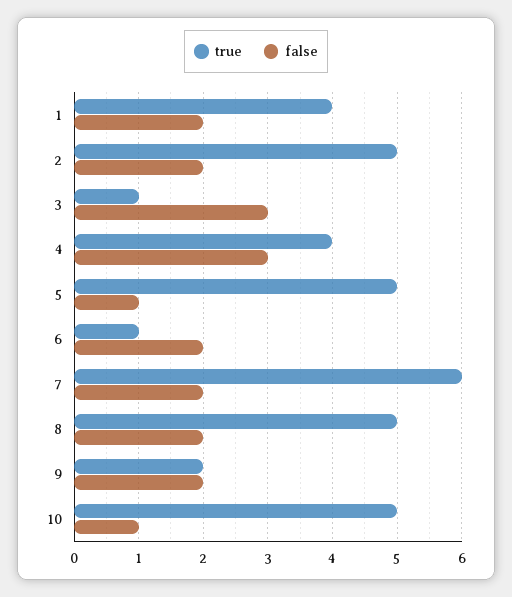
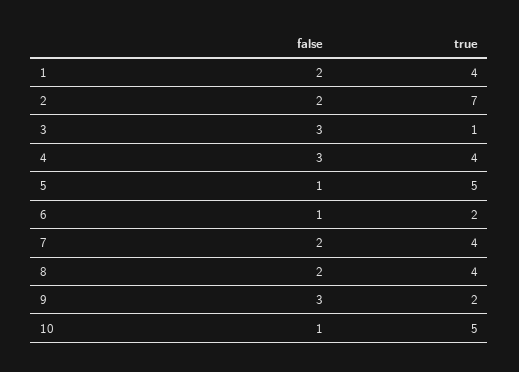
  {
    "true": {
      "1": 4,
-     "2": 5,
+     "2": 7,
      "3": 1,
      "4": 4,
      "5": 5,
-     "6": 1,
+     "6": 2,
-     "7": 6,
+     "7": 4,
-     "8": 5,
+     "8": 4,
      "9": 2,
      "10": 5
    },
    "false": {
      "1": 2,
      "2": 2,
      "3": 3,
      "4": 3,
      "5": 1,
-     "6": 2,
+     "6": 1,
      "7": 2,
      "8": 2,
-     "9": 2,
+     "9": 3,
      "10": 1
    }
  }

